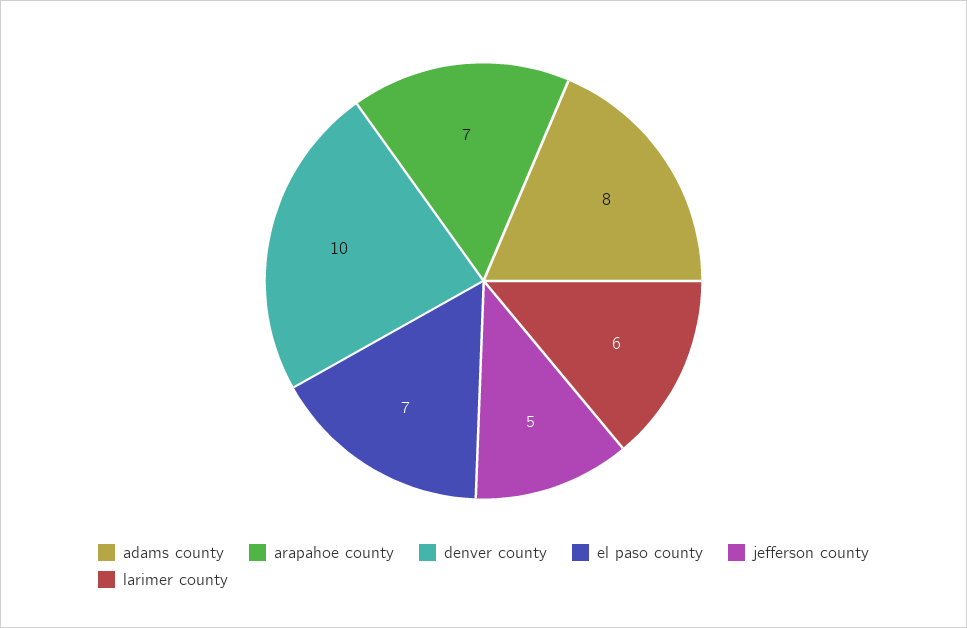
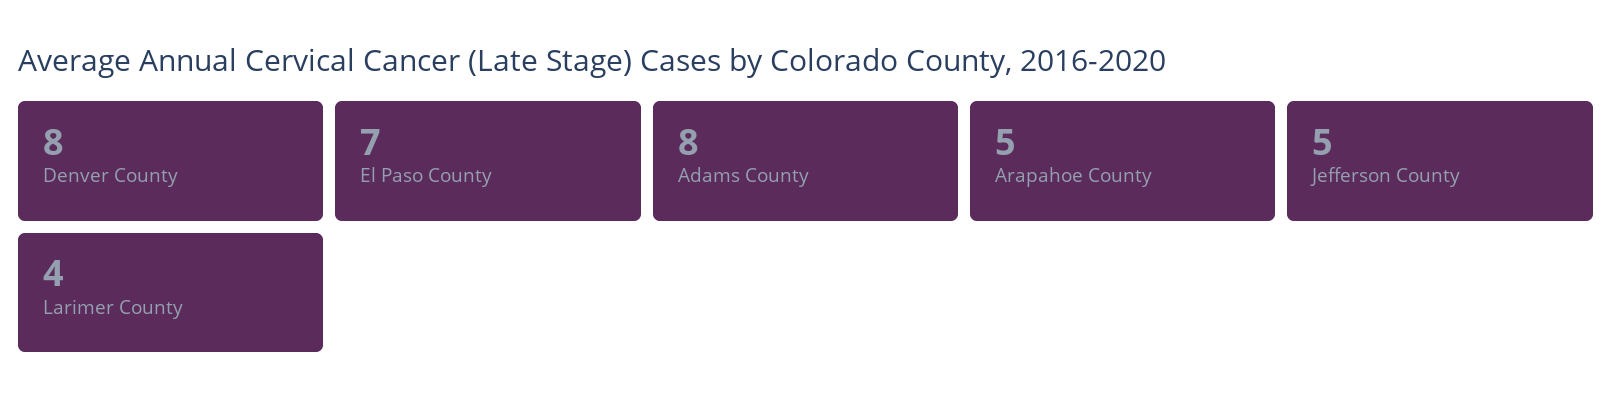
  {
    "adams county": 8,
-   "arapahoe county": 7,
+   "arapahoe county": 5,
-   "denver county": 10,
+   "denver county": 8,
    "el paso county": 7,
    "jefferson county": 5,
-   "larimer county": 6
+   "larimer county": 4
  }

